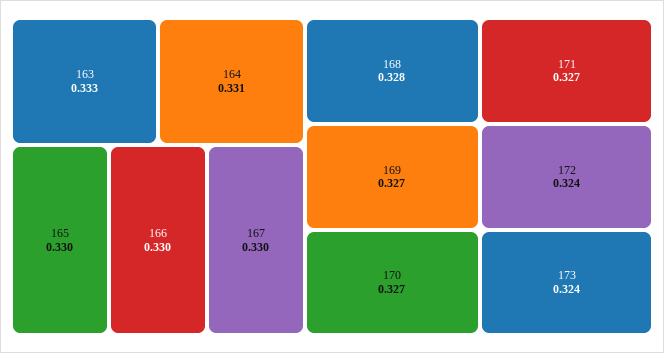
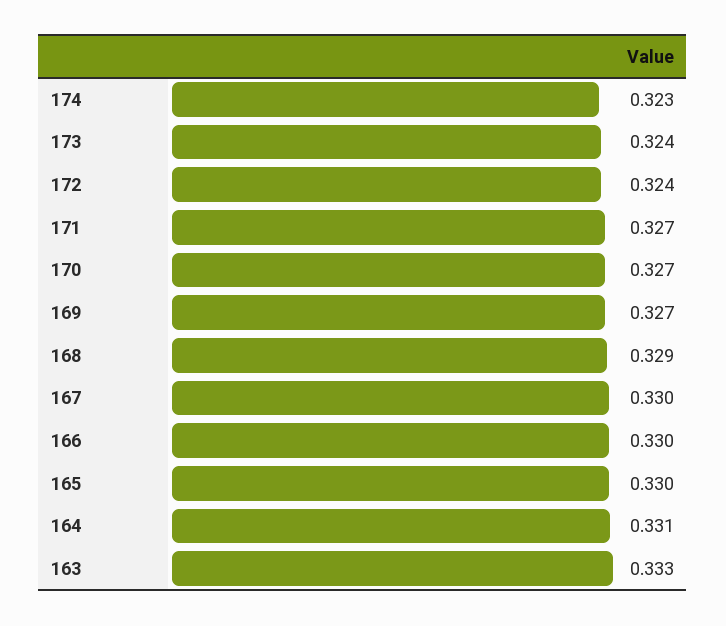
  {
    "163": 0.333,
    "164": 0.331,
    "165": 0.33,
    "166": 0.33,
    "167": 0.33,
-   "168": 0.328,
+   "168": 0.329,
    "169": 0.327,
    "170": 0.327,
    "171": 0.327,
    "172": 0.324,
-   "173": 0.324
+   "173": 0.324,
+   "174": 0.323
  }

